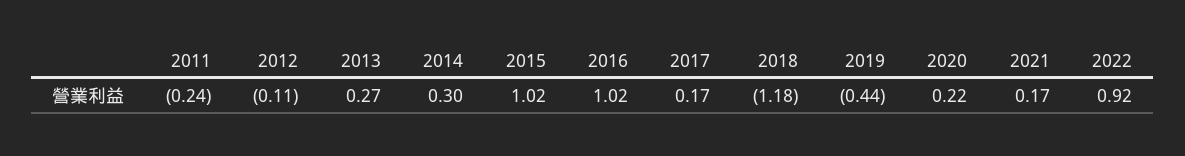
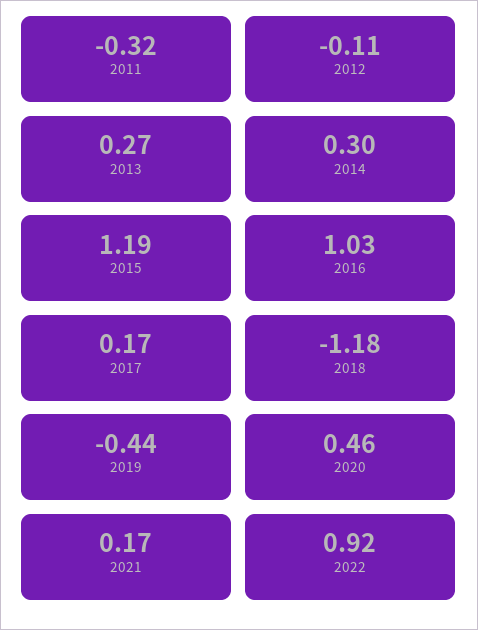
  {
-   "2011": -0.24,
+   "2011": -0.32,
    "2012": -0.11,
    "2013": 0.27,
    "2014": 0.3,
-   "2015": 1.02,
+   "2015": 1.19,
-   "2016": 1.02,
+   "2016": 1.03,
    "2017": 0.17,
    "2018": -1.18,
    "2019": -0.44,
-   "2020": 0.22,
+   "2020": 0.46,
    "2021": 0.17,
    "2022": 0.92
  }

